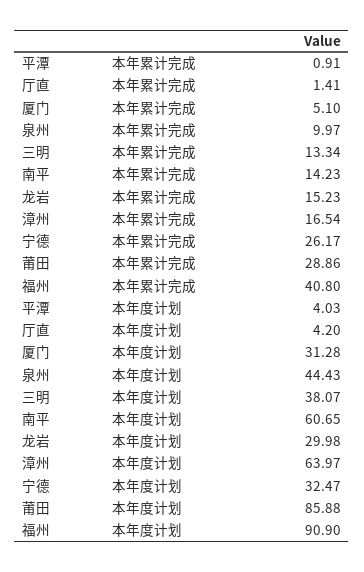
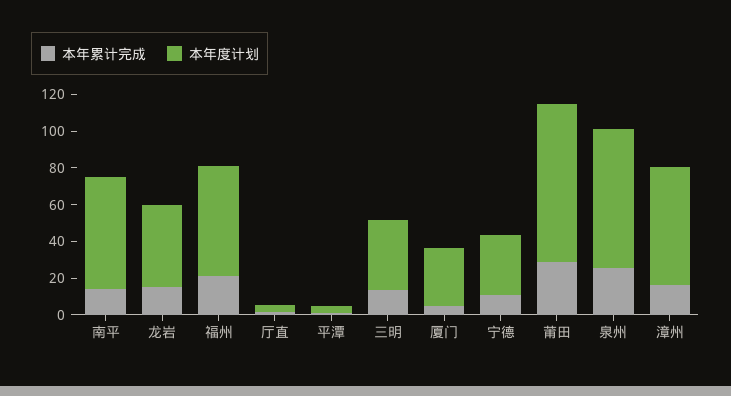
  {
    "本年累计完成": {
      "平潭": 0.91,
      "厅直": 1.41,
      "厦门": 5.1,
-     "泉州": 9.97,
+     "泉州": 25,
      "三明": 13.34,
      "南平": 14.23,
      "龙岩": 15.23,
      "漳州": 16.54,
-     "宁德": 26.17,
+     "宁德": 10,
      "莆田": 28.86,
-     "福州": 40.8
+     "福州": 20
    },
    "本年度计划": {
      "平潭": 4.03,
      "厅直": 4.2,
      "厦门": 31.28,
-     "泉州": 44.43,
+     "泉州": 75,
      "三明": 38.07,
      "南平": 60.65,
-     "龙岩": 29.98,
+     "龙岩": 45,
      "漳州": 63.97,
      "宁德": 32.47,
      "莆田": 85.88,
-     "福州": 90.9
+     "福州": 60
    }
  }

